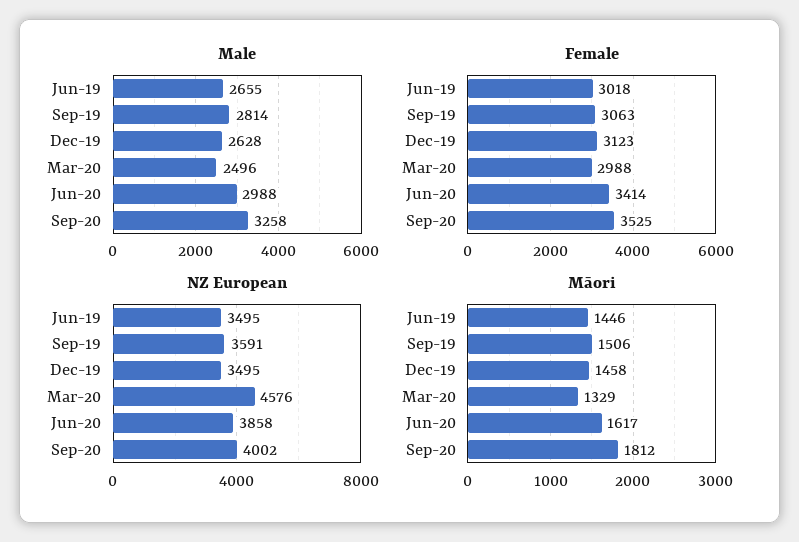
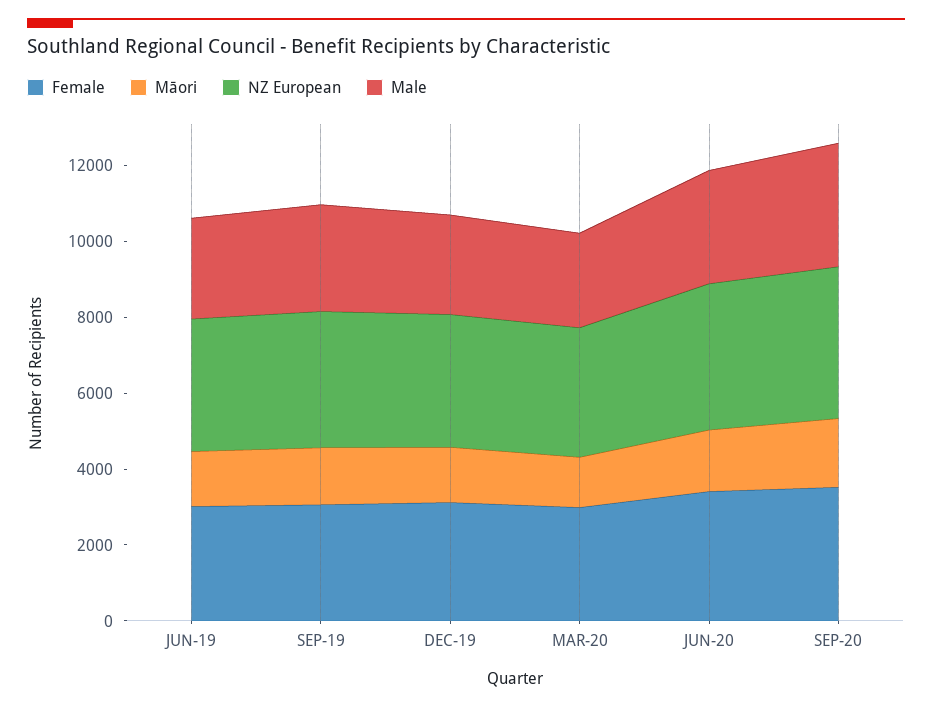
  {
    "Male": {
      "Jun-19": 2655,
      "Sep-19": 2814,
      "Dec-19": 2628,
      "Mar-20": 2496,
      "Jun-20": 2988,
      "Sep-20": 3258
    },
    "Female": {
      "Jun-19": 3018,
      "Sep-19": 3063,
      "Dec-19": 3123,
      "Mar-20": 2988,
      "Jun-20": 3414,
      "Sep-20": 3525
    },
    "NZ European": {
      "Jun-19": 3495,
      "Sep-19": 3591,
      "Dec-19": 3495,
-     "Mar-20": 4576,
+     "Mar-20": 3500,
      "Jun-20": 3858,
      "Sep-20": 4002
    },
    "Māori": {
      "Jun-19": 1446,
      "Sep-19": 1506,
      "Dec-19": 1458,
      "Mar-20": 1329,
      "Jun-20": 1617,
      "Sep-20": 1812
    }
  }

